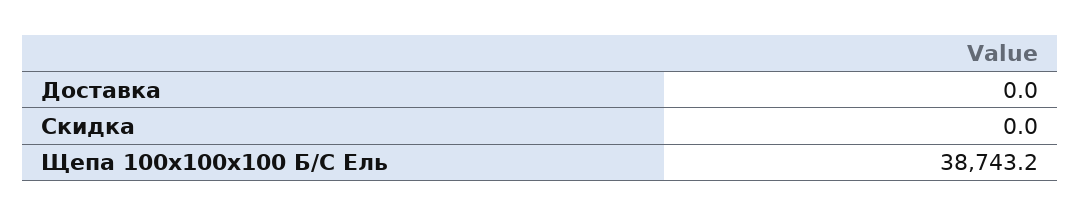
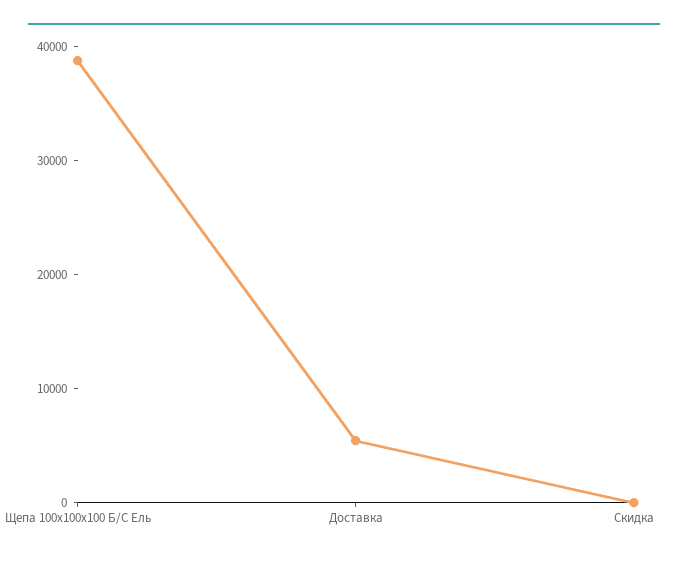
  {
-   "Доставка": 0,
+   "Доставка": 6000,
    "Скидка": 0,
    "Щепа 100x100x100 Б/С Ель": 38743.2
  }

